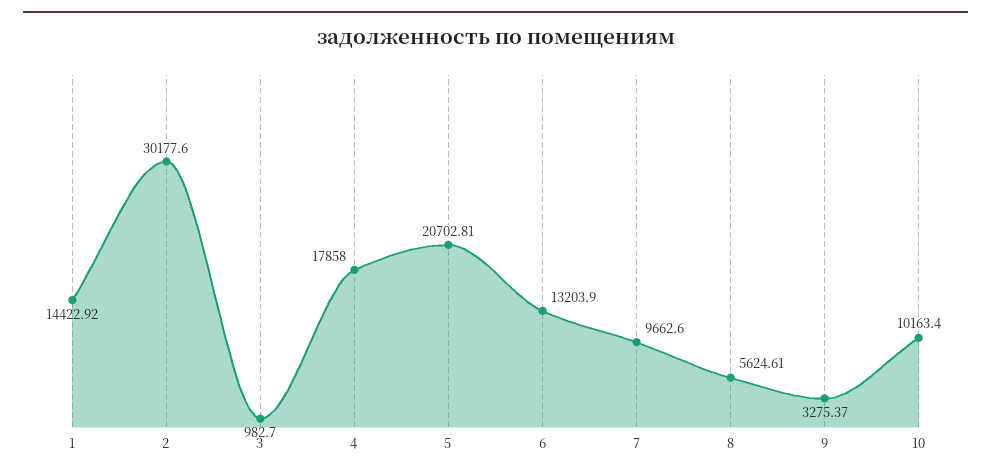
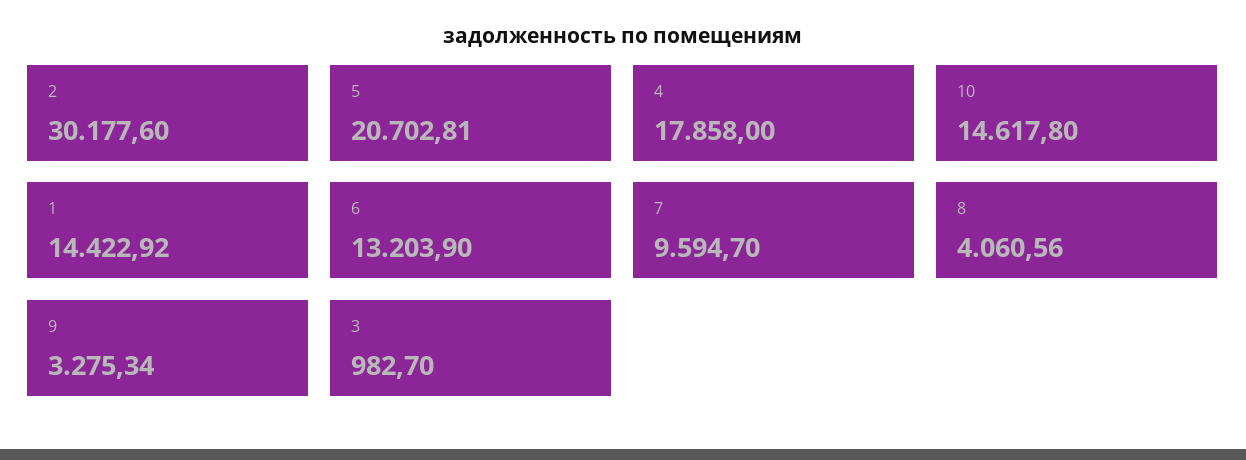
  {
    "1": 14422.92,
    "2": 30177.6,
    "3": 982.7,
    "4": 17858,
    "5": 20702.81,
    "6": 13203.9,
-   "7": 9662.6,
+   "7": 9594.7,
-   "8": 5624.61,
+   "8": 4060.56,
-   "9": 3275.37,
+   "9": 3275.34,
-   "10": 10163.4
+   "10": 14617.8
  }

